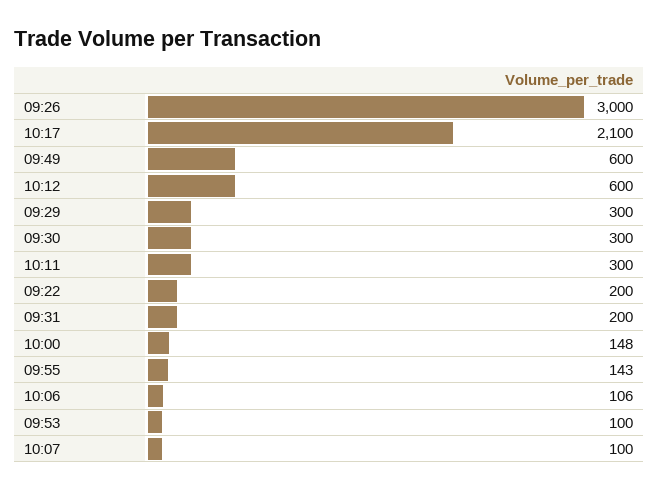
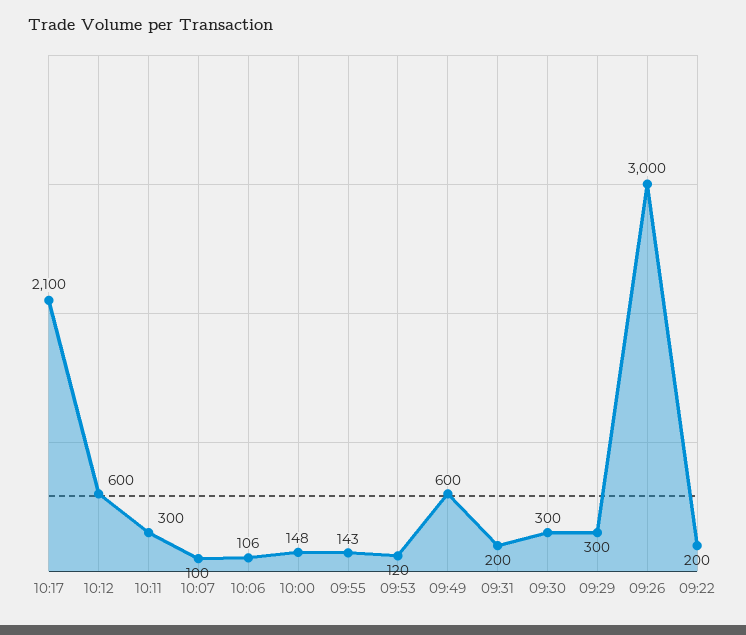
  {
    "09:26": 3000,
    "10:17": 2100,
    "09:49": 600,
    "10:12": 600,
    "09:29": 300,
    "09:30": 300,
    "10:11": 300,
    "09:22": 200,
    "09:31": 200,
    "10:00": 148,
    "09:55": 143,
    "10:06": 106,
-   "09:53": 100,
+   "09:53": 120,
    "10:07": 100
  }

